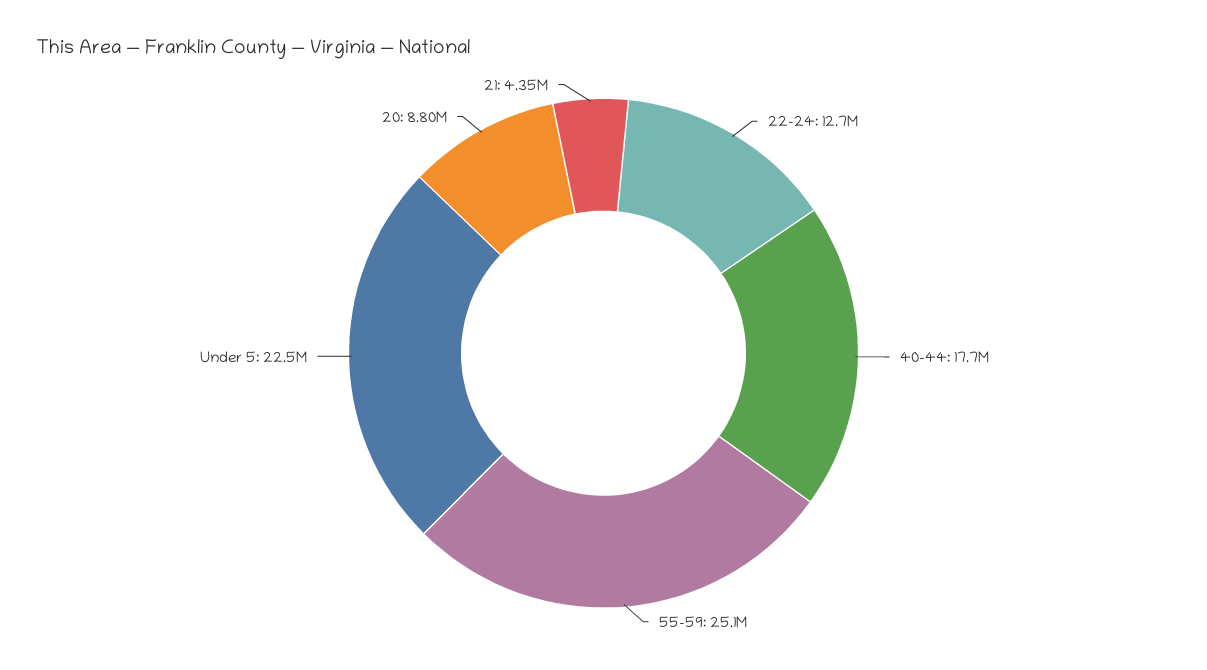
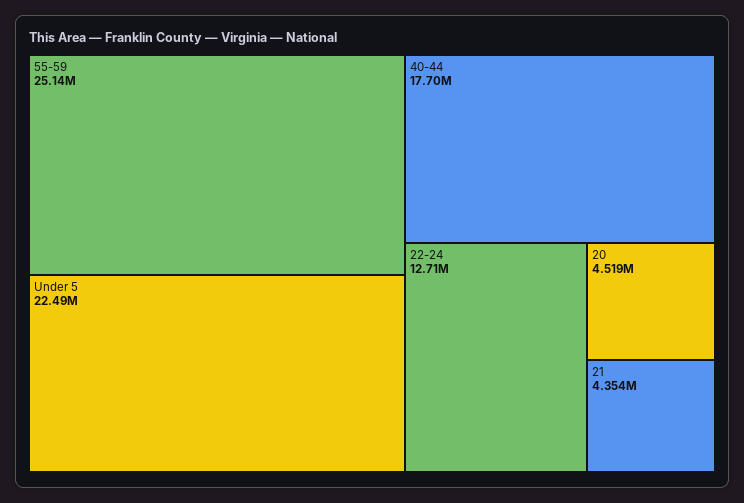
  {
    "22-24": 12710000,
    "40-44": 17700000,
    "55-59": 25140000,
    "Under 5": 22490000,
-   "20": 8800000,
+   "20": 4519000,
    "21": 4354000
  }

